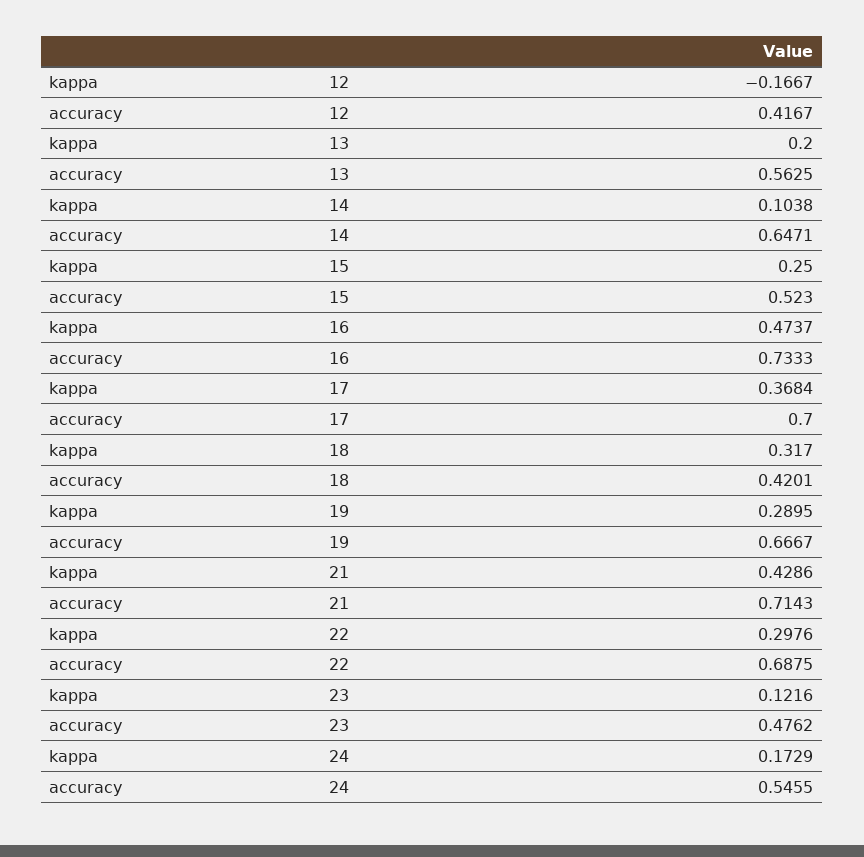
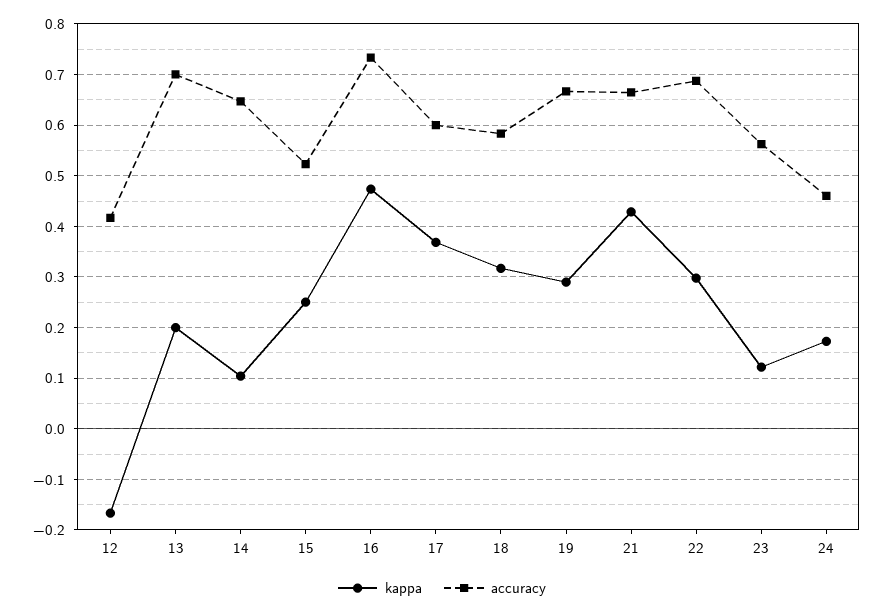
  {
    "kappa": {
      "12": -0.1667,
      "13": 0.2,
      "14": 0.1038,
      "15": 0.25,
      "16": 0.4737,
      "17": 0.3684,
      "18": 0.317,
      "19": 0.2895,
      "21": 0.4286,
      "22": 0.2976,
      "23": 0.1216,
      "24": 0.1729
    },
    "accuracy": {
      "12": 0.4167,
-     "13": 0.5625,
+     "13": 0.7,
      "14": 0.6471,
      "15": 0.523,
      "16": 0.7333,
-     "17": 0.7,
+     "17": 0.6,
-     "18": 0.4201,
+     "18": 0.58,
      "19": 0.6667,
-     "21": 0.7143,
+     "21": 0.66,
      "22": 0.6875,
-     "23": 0.4762,
+     "23": 0.56,
-     "24": 0.5455
+     "24": 0.46
    }
  }

